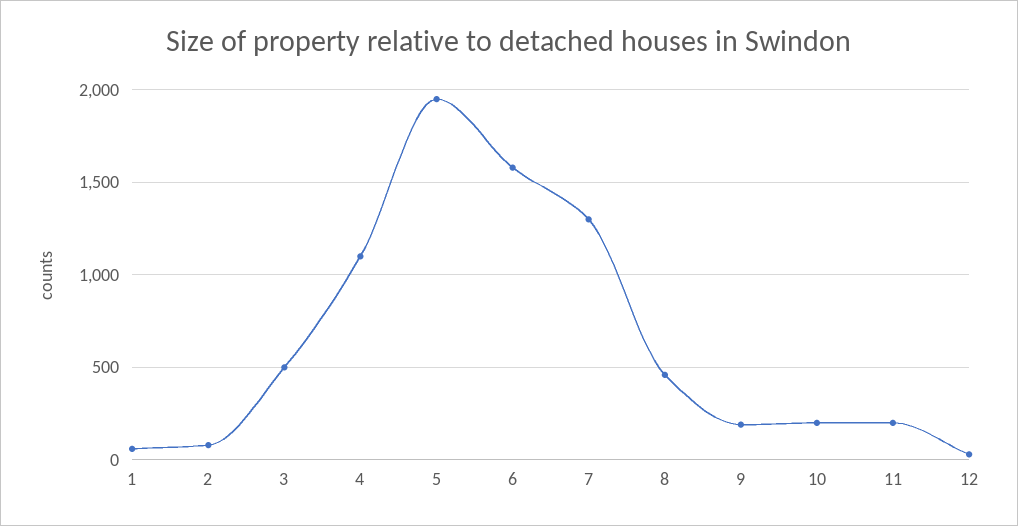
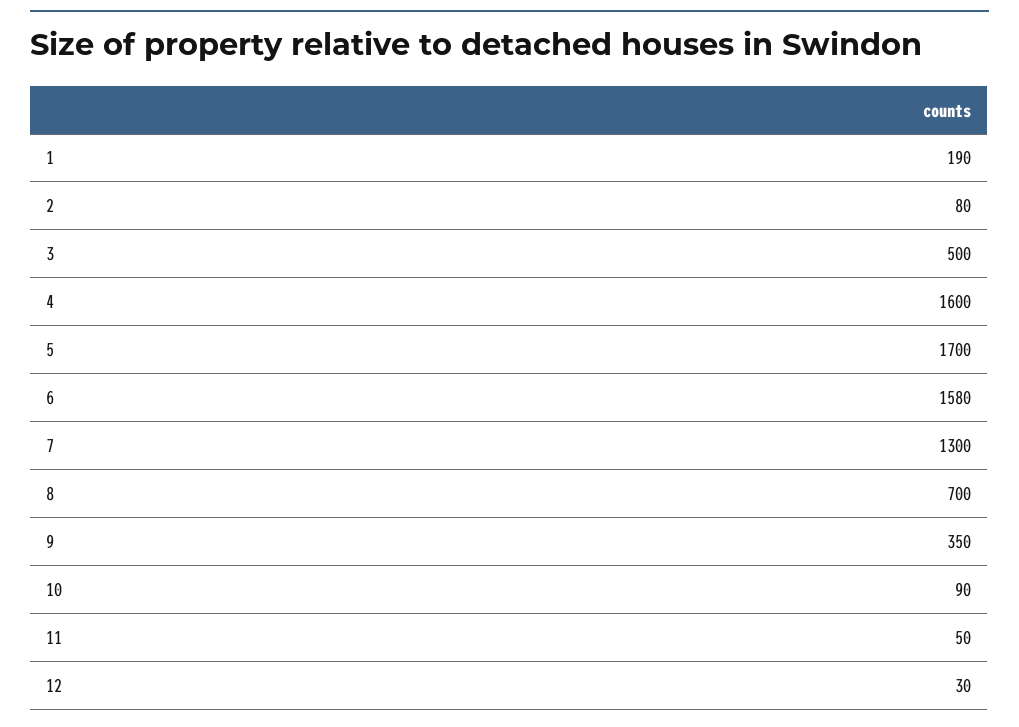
  {
-   "1": 50,
+   "1": 190,
    "2": 80,
    "3": 500,
-   "4": 1100,
+   "4": 1600,
-   "5": 1950,
+   "5": 1700,
    "6": 1580,
    "7": 1300,
-   "8": 450,
+   "8": 700,
-   "9": 200,
+   "9": 350,
-   "10": 200,
+   "10": 90,
-   "11": 200,
+   "11": 50,
    "12": 30
  }

